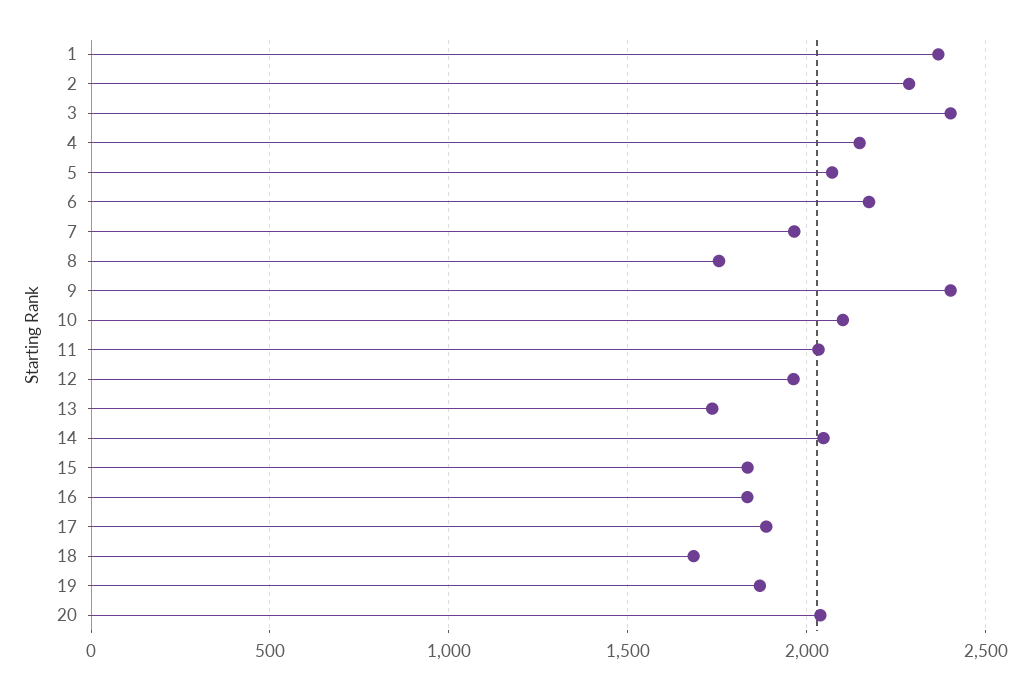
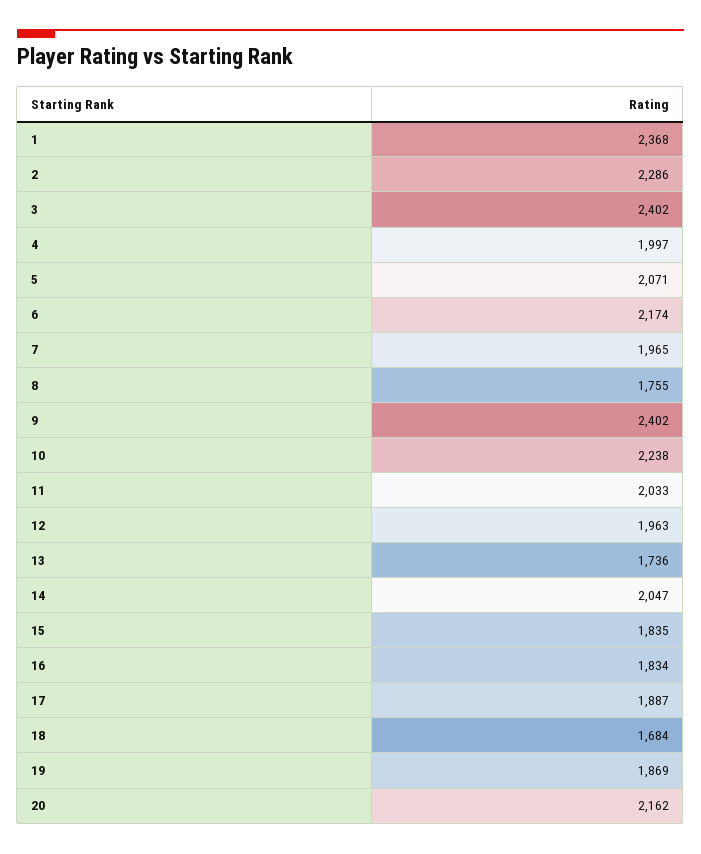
  {
    "1": 2368,
    "2": 2286,
    "3": 2402,
-   "4": 2150,
+   "4": 1997,
    "5": 2071,
    "6": 2174,
    "7": 1965,
    "8": 1755,
    "9": 2402,
-   "10": 2100,
+   "10": 2238,
    "11": 2033,
    "12": 1963,
    "13": 1736,
    "14": 2047,
    "15": 1835,
    "16": 1834,
    "17": 1887,
    "18": 1684,
    "19": 1869,
-   "20": 2050
+   "20": 2162
  }

